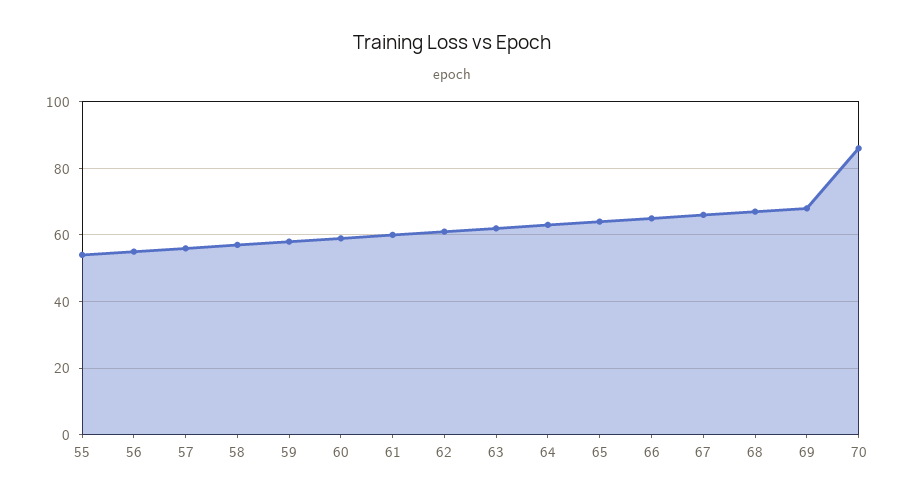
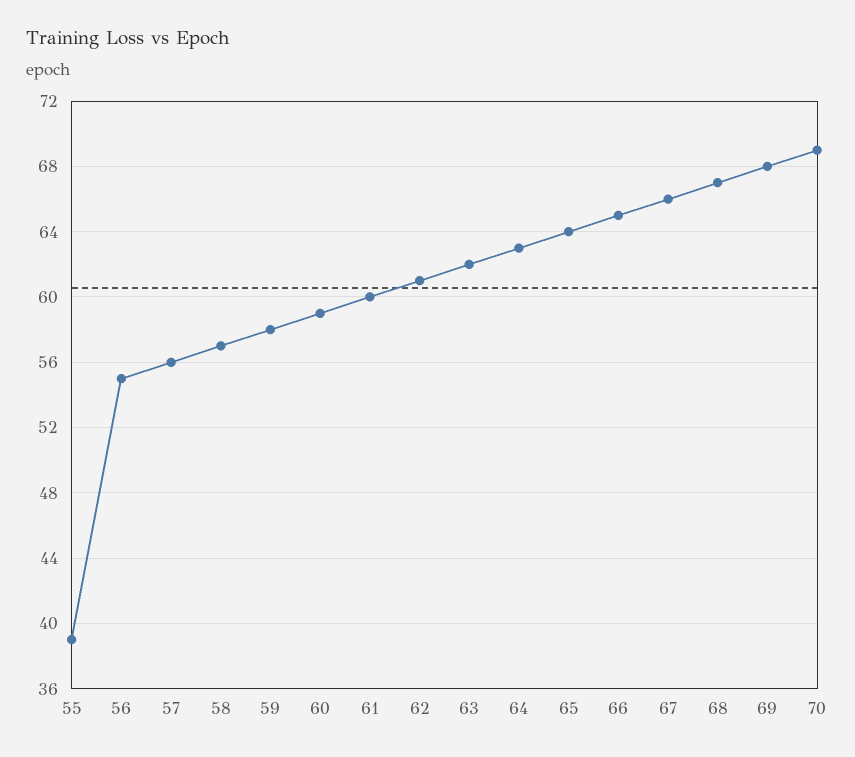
  {
-   "55": 55,
+   "55": 39,
    "56": 55,
    "57": 56,
    "58": 57,
    "59": 58,
    "60": 59,
    "61": 60,
    "62": 61,
    "63": 62,
    "64": 63,
    "65": 64,
    "66": 65,
    "67": 66,
    "68": 67,
    "69": 68,
-   "70": 85
+   "70": 69
  }

